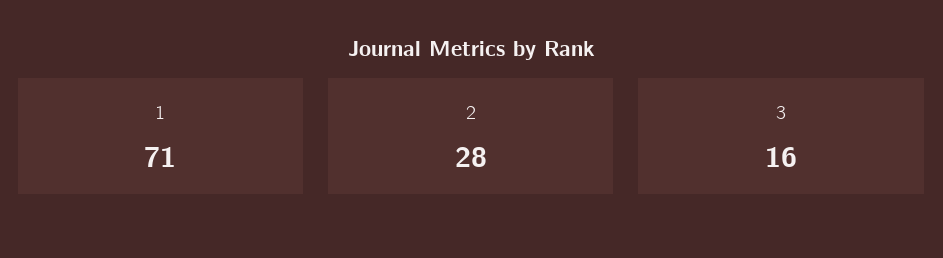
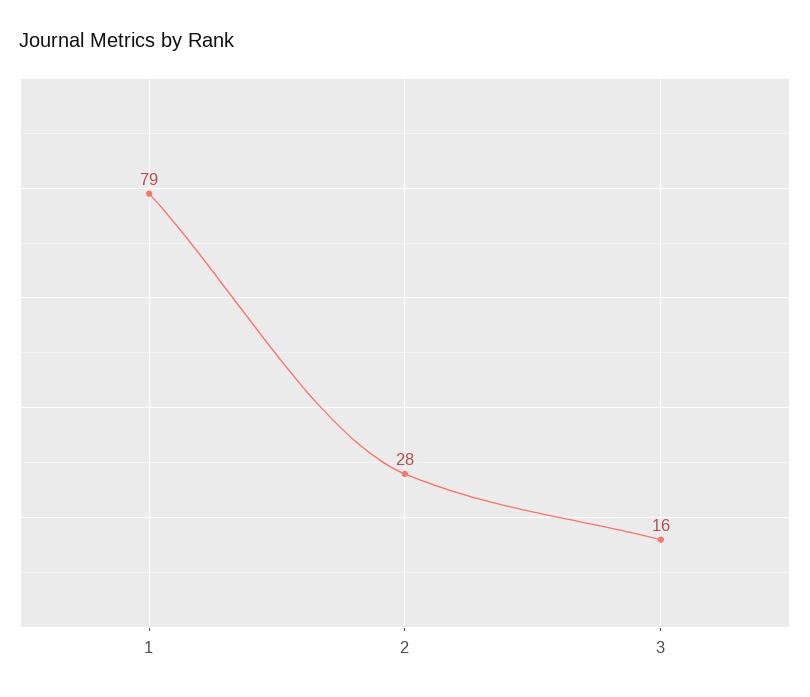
  {
-   "1": 71,
+   "1": 79,
    "2": 28,
    "3": 16
  }

